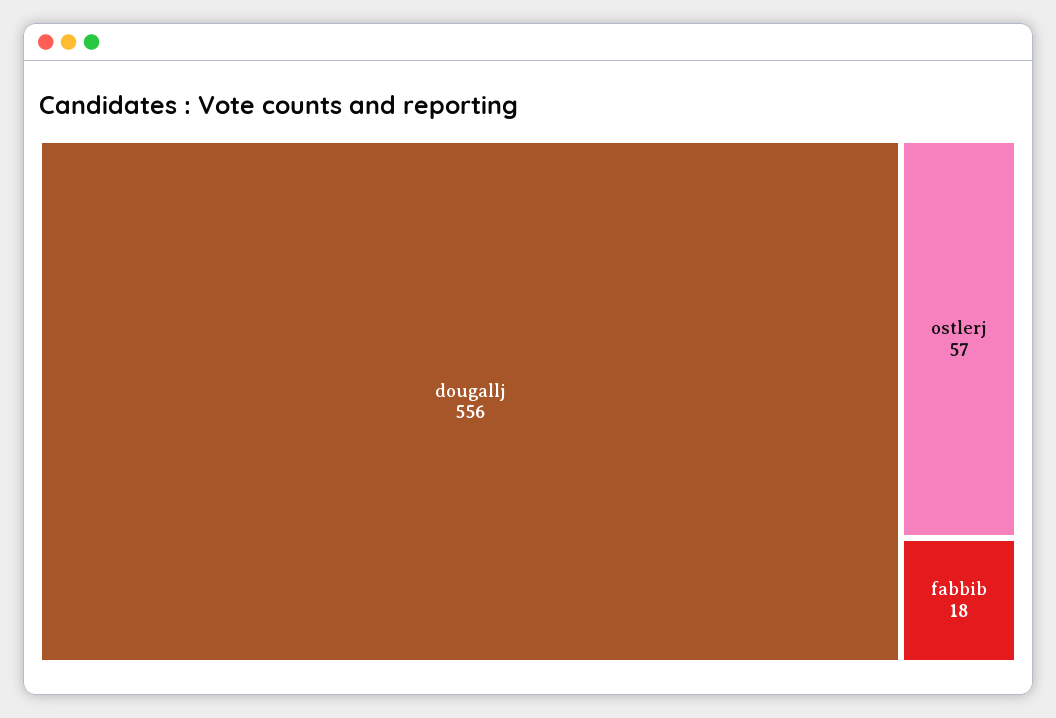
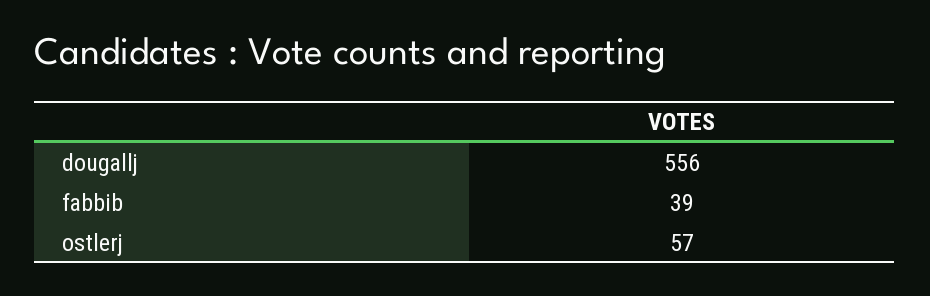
  {
    "dougallj": 556,
    "ostlerj": 57,
-   "fabbib": 18
+   "fabbib": 39
  }

